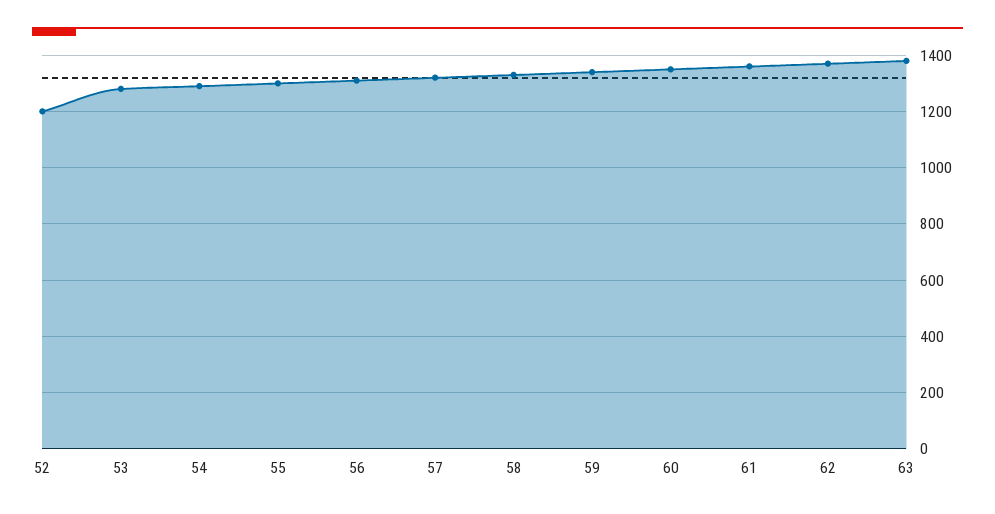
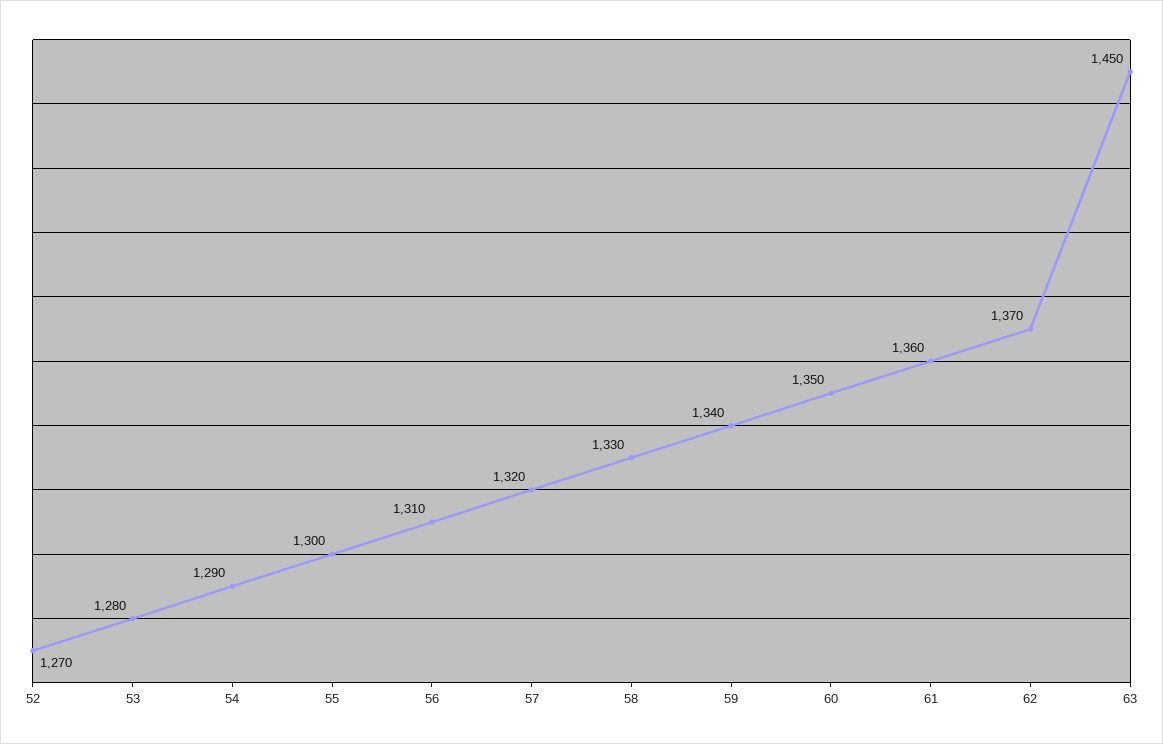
  {
-   "52": 1200,
+   "52": 1270,
    "53": 1280,
    "54": 1290,
    "55": 1300,
    "56": 1310,
    "57": 1320,
    "58": 1330,
    "59": 1340,
    "60": 1350,
    "61": 1360,
    "62": 1370,
-   "63": 1375
+   "63": 1450
  }

